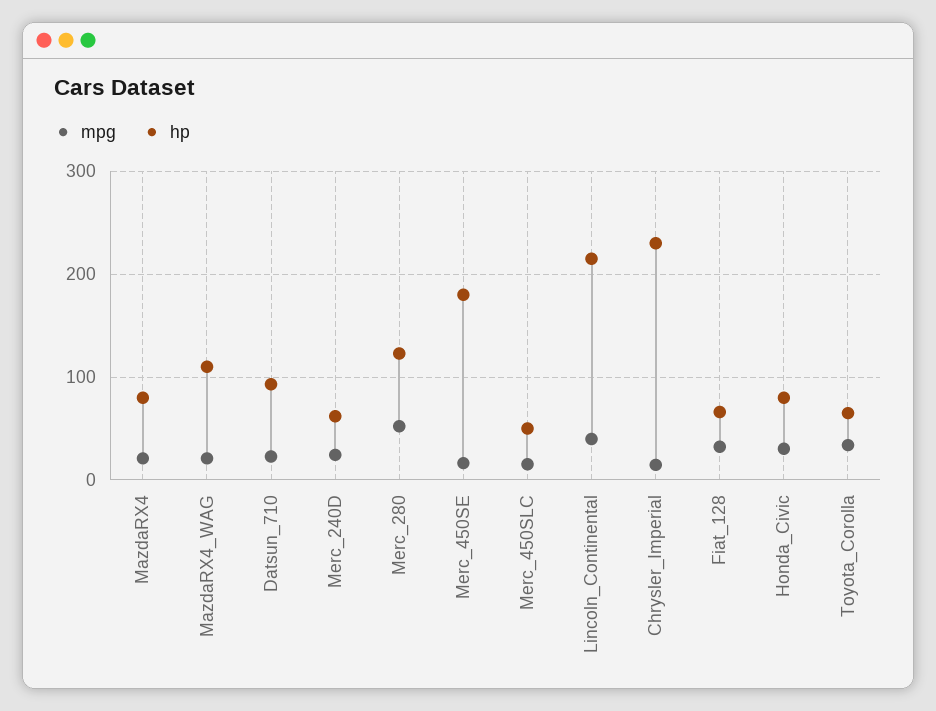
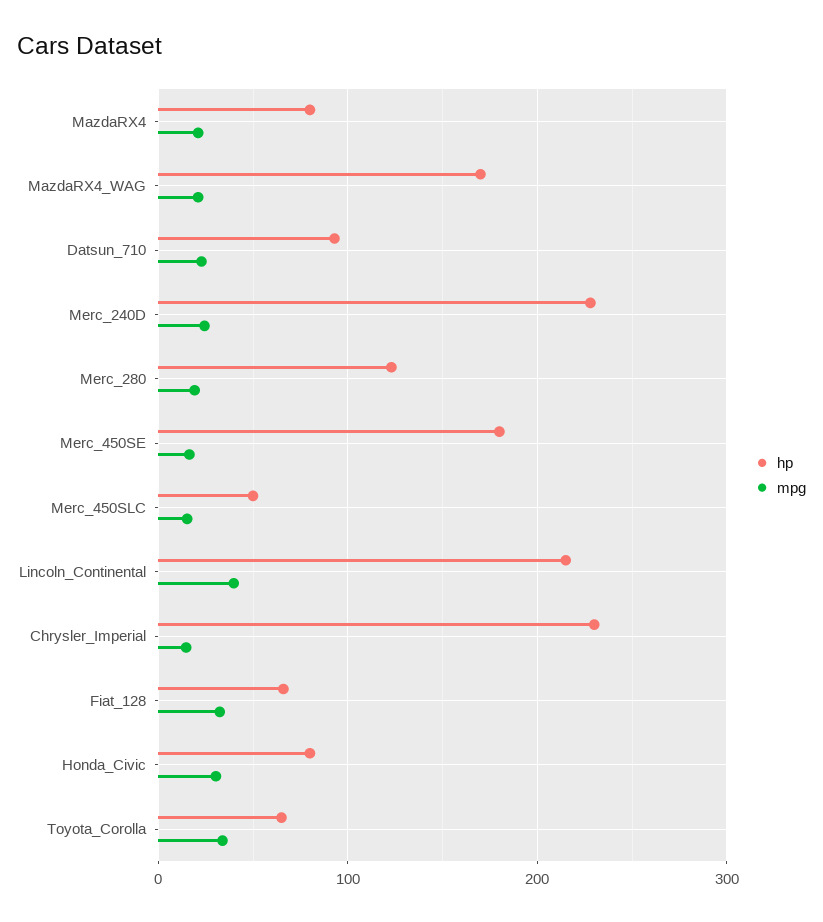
  {
    "mpg": {
      "MazdaRX4": 20,
      "MazdaRX4_WAG": 20,
      "Datsun_710": 20,
      "Merc_240D": 20,
-     "Merc_280": 50,
+     "Merc_280": 20,
      "Merc_450SE": 20,
      "Merc_450SLC": 20,
      "Lincoln_Continental": 40,
      "Chrysler_Imperial": 10,
      "Fiat_128": 30,
      "Honda_Civic": 30,
      "Toyota_Corolla": 30
    },
    "hp": {
      "MazdaRX4": 80,
-     "MazdaRX4_WAG": 110,
+     "MazdaRX4_WAG": 170,
      "Datsun_710": 90,
-     "Merc_240D": 60,
+     "Merc_240D": 230,
      "Merc_280": 120,
      "Merc_450SE": 180,
      "Merc_450SLC": 50,
      "Lincoln_Continental": 220,
      "Chrysler_Imperial": 230,
      "Fiat_128": 70,
      "Honda_Civic": 80,
      "Toyota_Corolla": 70
    }
  }

